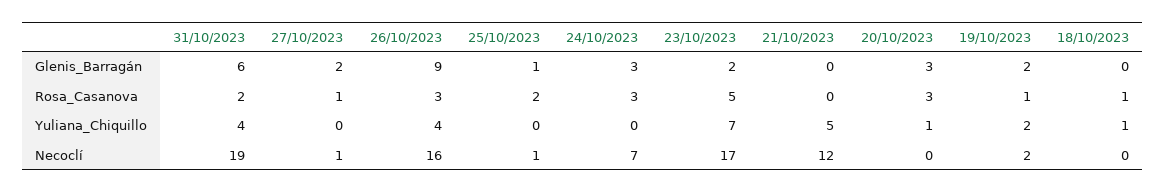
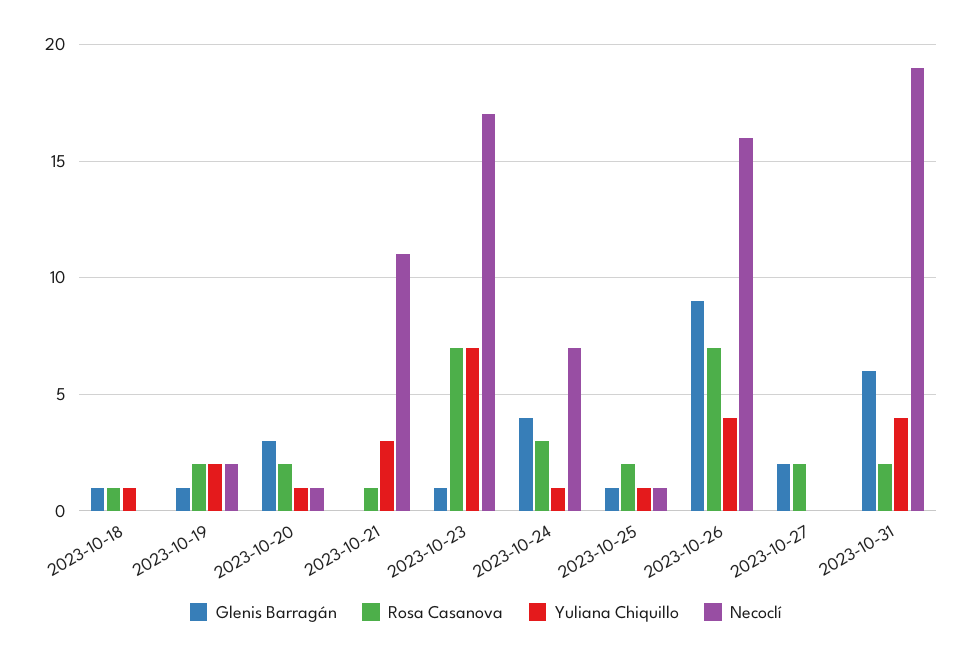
  {
    "Glenis_Barragán": {
      "31/10/2023": 6,
      "27/10/2023": 2,
      "26/10/2023": 9,
      "25/10/2023": 1,
-     "24/10/2023": 3,
+     "24/10/2023": 4,
-     "23/10/2023": 2,
+     "23/10/2023": 1,
      "21/10/2023": 0,
      "20/10/2023": 3,
-     "19/10/2023": 2,
+     "19/10/2023": 1,
-     "18/10/2023": 0
+     "18/10/2023": 1
    },
    "Rosa_Casanova": {
      "31/10/2023": 2,
-     "27/10/2023": 1,
+     "27/10/2023": 2,
-     "26/10/2023": 3,
+     "26/10/2023": 7,
      "25/10/2023": 2,
      "24/10/2023": 3,
-     "23/10/2023": 5,
+     "23/10/2023": 7,
-     "21/10/2023": 0,
+     "21/10/2023": 1,
-     "20/10/2023": 3,
+     "20/10/2023": 2,
-     "19/10/2023": 1,
+     "19/10/2023": 2,
      "18/10/2023": 1
    },
    "Yuliana_Chiquillo": {
      "31/10/2023": 4,
      "27/10/2023": 0,
      "26/10/2023": 4,
-     "25/10/2023": 0,
+     "25/10/2023": 1,
-     "24/10/2023": 0,
+     "24/10/2023": 1,
      "23/10/2023": 7,
-     "21/10/2023": 5,
+     "21/10/2023": 3,
      "20/10/2023": 1,
      "19/10/2023": 2,
      "18/10/2023": 1
    },
    "Necoclí": {
      "31/10/2023": 19,
-     "27/10/2023": 1,
+     "27/10/2023": 0,
      "26/10/2023": 16,
      "25/10/2023": 1,
      "24/10/2023": 7,
      "23/10/2023": 17,
-     "21/10/2023": 12,
+     "21/10/2023": 11,
-     "20/10/2023": 0,
+     "20/10/2023": 1,
      "19/10/2023": 2,
      "18/10/2023": 0
    }
  }

